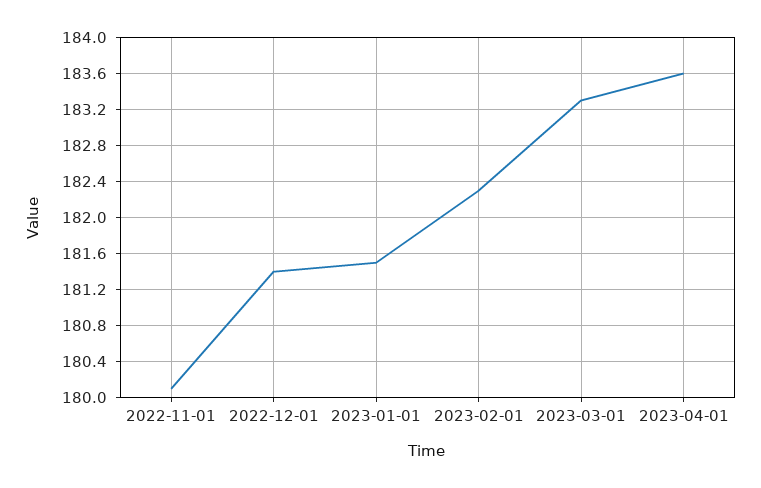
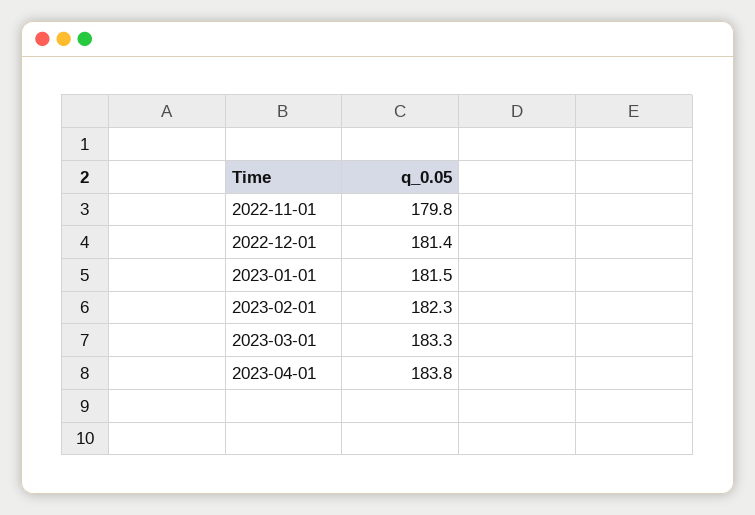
  {
-   "2022-11-01": 180.1,
+   "2022-11-01": 179.8,
    "2022-12-01": 181.4,
    "2023-01-01": 181.5,
    "2023-02-01": 182.3,
    "2023-03-01": 183.3,
-   "2023-04-01": 183.6
+   "2023-04-01": 183.8
  }

